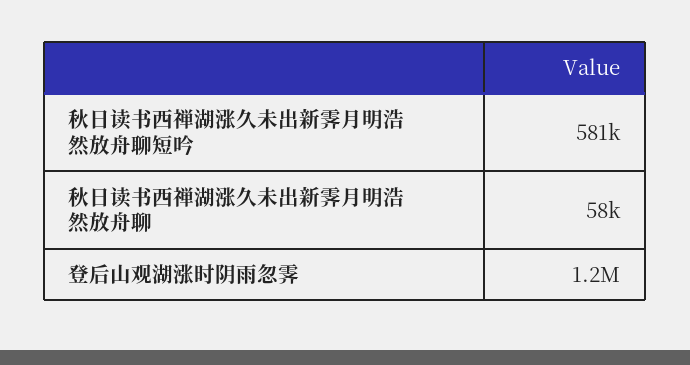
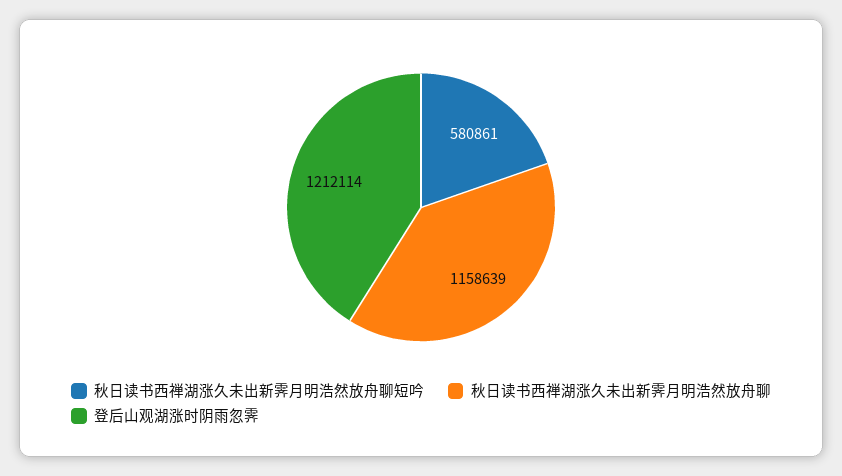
  {
    "秋日读书西禅湖涨久未出新霁月明浩然放舟聊短吟": 580861,
-   "秋日读书西禅湖涨久未出新霁月明浩然放舟聊": 58000,
+   "秋日读书西禅湖涨久未出新霁月明浩然放舟聊": 1158639,
    "登后山观湖涨时阴雨忽霁": 1212114
  }

